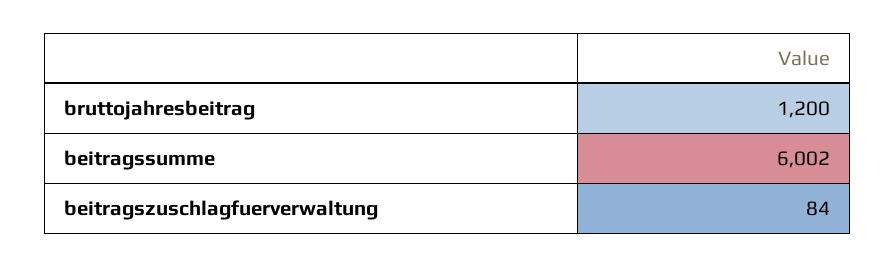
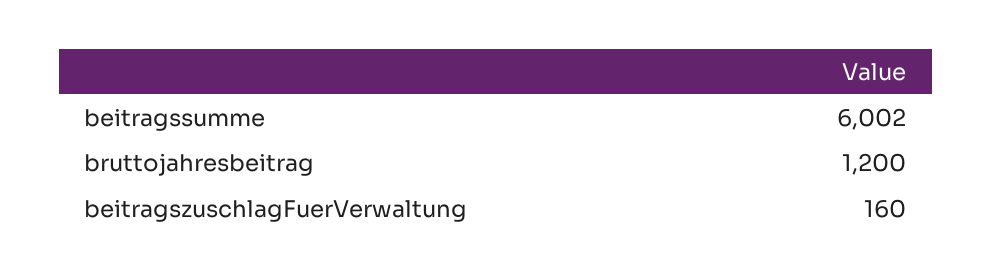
  {
    "bruttojahresbeitrag": 1200,
    "beitragssumme": 6002,
-   "beitragszuschlagfuerverwaltung": 84
+   "beitragszuschlagfuerverwaltung": 160
  }

